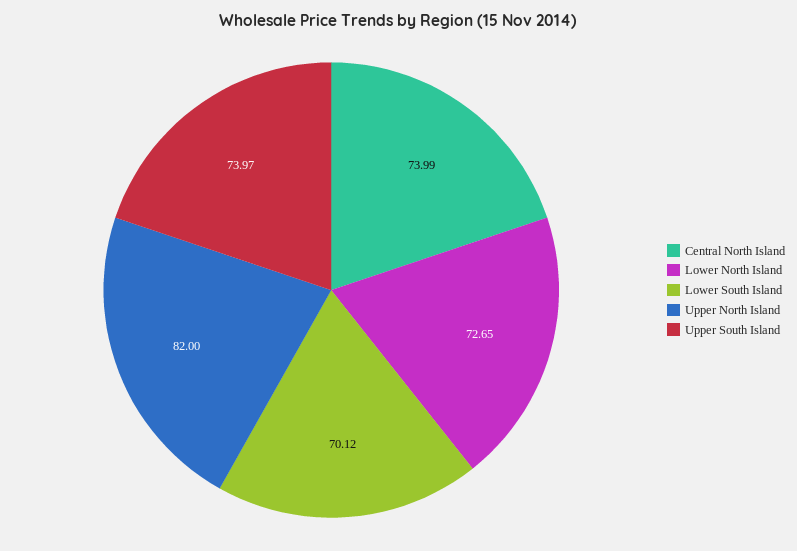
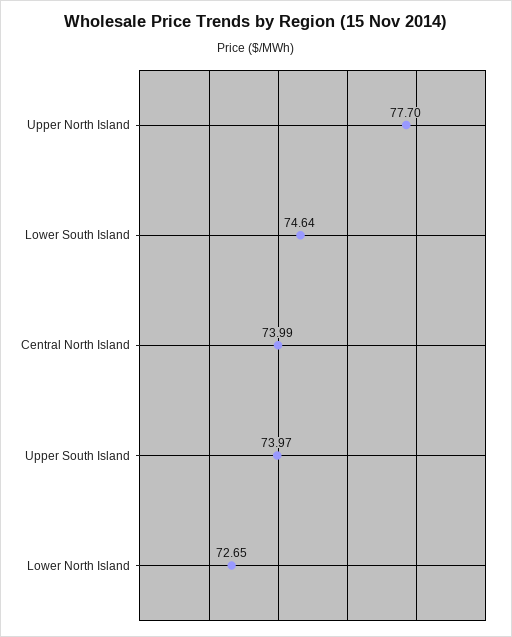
  {
    "Central North Island": 73.99,
    "Lower North Island": 72.65,
-   "Lower South Island": 70.12,
+   "Lower South Island": 74.64,
-   "Upper North Island": 82,
+   "Upper North Island": 77.7,
    "Upper South Island": 73.97
  }

